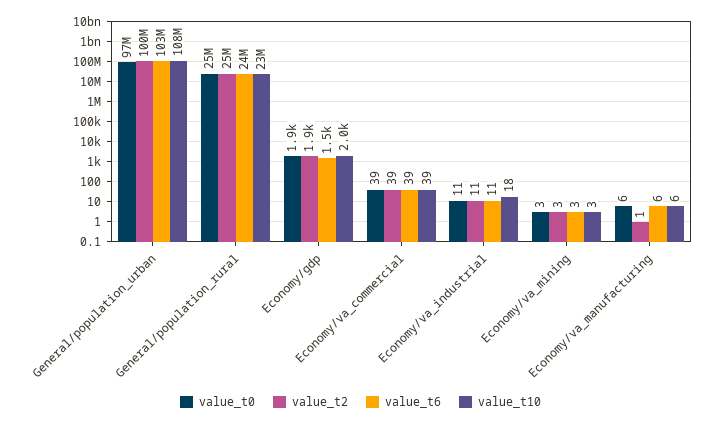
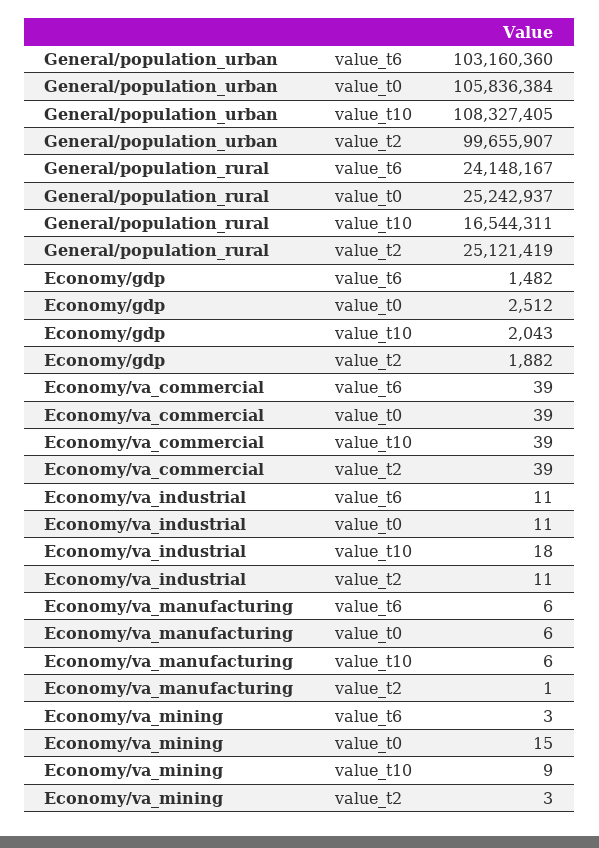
  {
    "value_t0": {
-     "General/population_urban": 97000000,
+     "General/population_urban": 105836384,
      "General/population_rural": 25242937,
-     "Economy/gdp": 1900,
+     "Economy/gdp": 2512,
      "Economy/va_commercial": 39,
      "Economy/va_industrial": 11,
-     "Economy/va_mining": 3,
+     "Economy/va_mining": 15,
      "Economy/va_manufacturing": 6
    },
    "value_t2": {
      "General/population_urban": 99655907,
      "General/population_rural": 25121419,
      "Economy/gdp": 1882,
      "Economy/va_commercial": 39,
      "Economy/va_industrial": 11,
      "Economy/va_mining": 3,
      "Economy/va_manufacturing": 1
    },
    "value_t6": {
      "General/population_urban": 103160360,
      "General/population_rural": 24148167,
      "Economy/gdp": 1482,
      "Economy/va_commercial": 39,
      "Economy/va_industrial": 11,
      "Economy/va_mining": 3,
      "Economy/va_manufacturing": 6
    },
    "value_t10": {
      "General/population_urban": 108327405,
-     "General/population_rural": 23000000,
+     "General/population_rural": 16544311,
      "Economy/gdp": 2043,
      "Economy/va_commercial": 39,
      "Economy/va_industrial": 18,
-     "Economy/va_mining": 3,
+     "Economy/va_mining": 9,
      "Economy/va_manufacturing": 6
    }
  }

